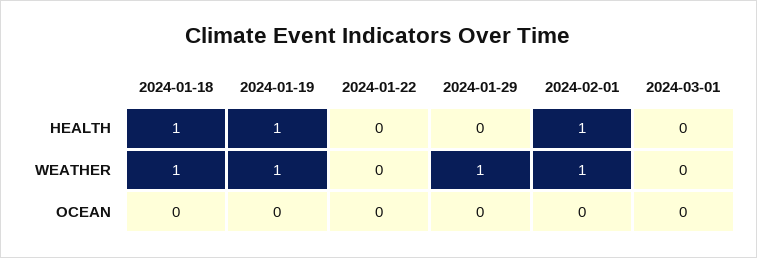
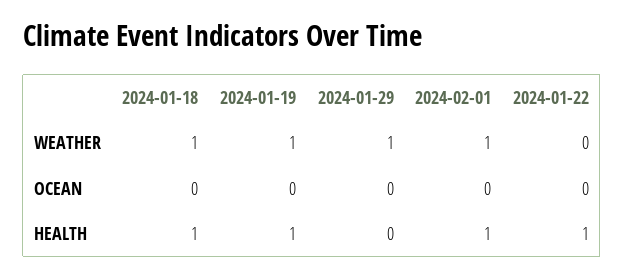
  {
    "2024-01-18": {
      "HEALTH": 1,
      "WEATHER": 1,
      "OCEAN": 0
    },
    "2024-01-19": {
      "HEALTH": 1,
      "WEATHER": 1,
      "OCEAN": 0
    },
    "2024-01-22": {
-     "HEALTH": 0,
+     "HEALTH": 1,
      "WEATHER": 0,
      "OCEAN": 0
    },
    "2024-01-29": {
      "HEALTH": 0,
      "WEATHER": 1,
      "OCEAN": 0
    },
    "2024-02-01": {
      "HEALTH": 1,
      "WEATHER": 1,
      "OCEAN": 0
-   },
+   }
-   "2024-03-01": {
-     "HEALTH": 0,
-     "WEATHER": 0,
-     "OCEAN": 0
-   }
  }

